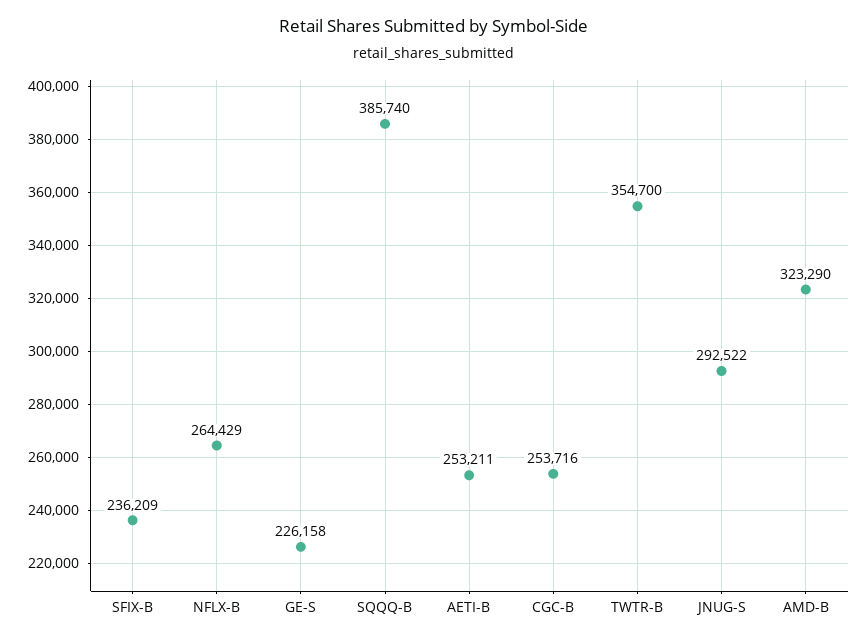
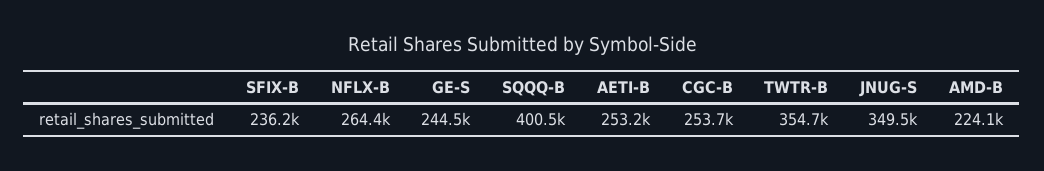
  {
    "SFIX-B": 236209,
    "NFLX-B": 264429,
-   "GE-S": 226158,
+   "GE-S": 244500,
-   "SQQQ-B": 385740,
+   "SQQQ-B": 400500,
    "AETI-B": 253211,
    "CGC-B": 253716,
    "TWTR-B": 354700,
-   "JNUG-S": 292522,
+   "JNUG-S": 349500,
-   "AMD-B": 323290
+   "AMD-B": 224100
  }

